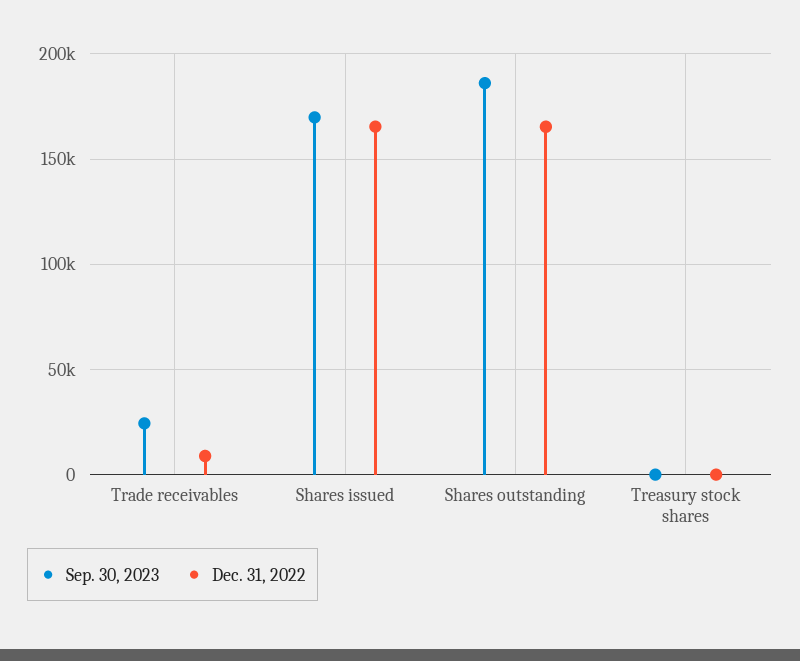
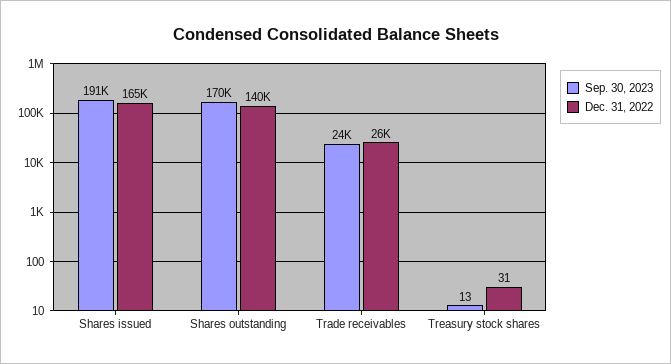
  {
    "Sep. 30, 2023": {
      "Trade receivables": 24000,
-     "Shares issued": 170000,
+     "Shares issued": 191000,
-     "Shares outstanding": 185000,
+     "Shares outstanding": 170000,
      "Treasury stock shares": 13
    },
    "Dec. 31, 2022": {
-     "Trade receivables": 10000,
+     "Trade receivables": 26000,
      "Shares issued": 165000,
-     "Shares outstanding": 165000,
+     "Shares outstanding": 140000,
      "Treasury stock shares": 31
    }
  }

